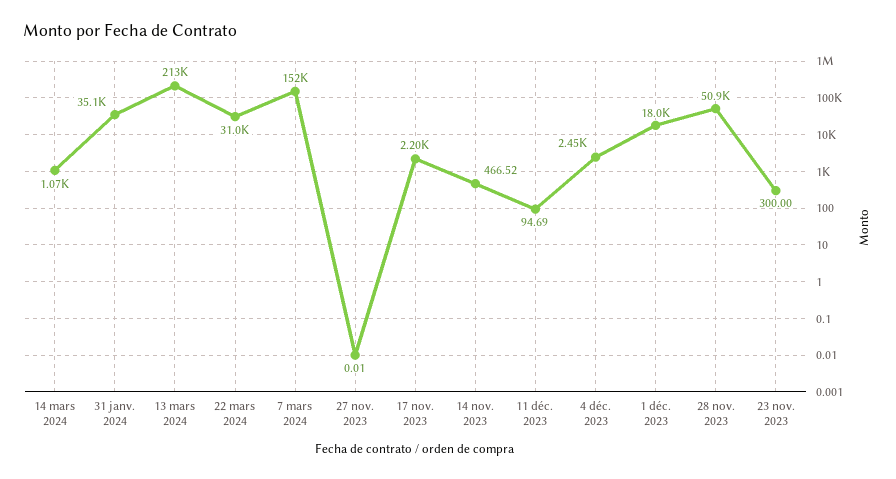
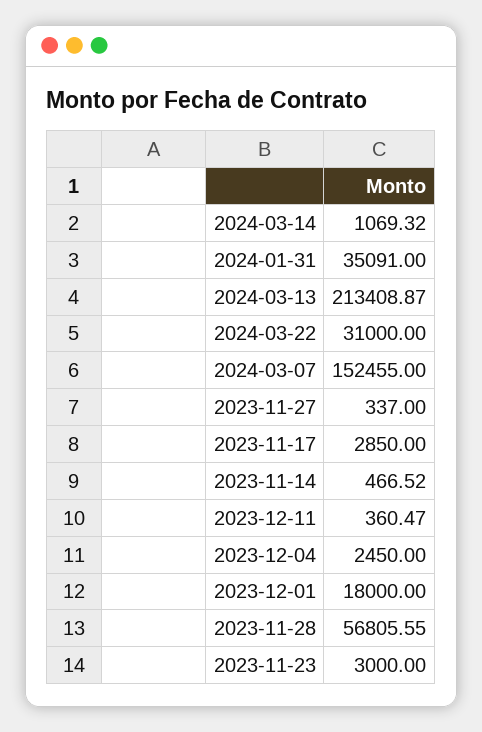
  {
    "14 mars 2024": 1069.32,
    "31 janv. 2024": 35091,
    "13 mars 2024": 213408.87,
    "22 mars 2024": 31000,
    "7 mars 2024": 152455,
-   "27 nov. 2023": 0.01,
+   "27 nov. 2023": 337,
-   "17 nov. 2023": 2200,
+   "17 nov. 2023": 2850,
    "14 nov. 2023": 466.52,
-   "11 déc. 2023": 94.69,
+   "11 déc. 2023": 360.47,
    "4 déc. 2023": 2450,
    "1 déc. 2023": 18000,
-   "28 nov. 2023": 50900,
+   "28 nov. 2023": 56805.55,
-   "23 nov. 2023": 300
+   "23 nov. 2023": 3000
  }

